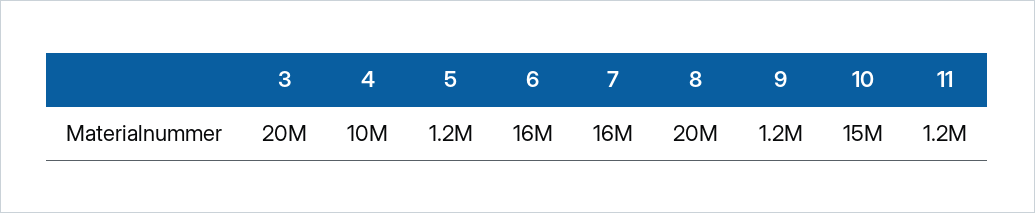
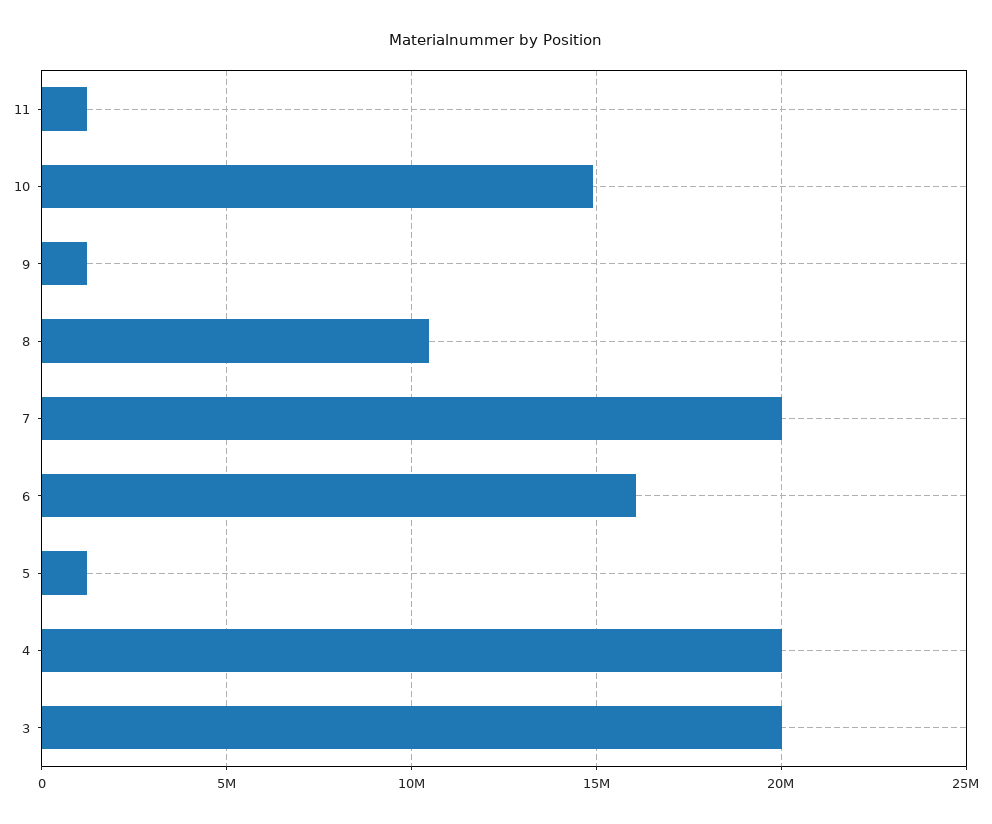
  {
    "3": 20000000,
-   "4": 10000000,
+   "4": 20000000,
    "5": 1200000,
    "6": 16000000,
-   "7": 16000000,
+   "7": 20000000,
-   "8": 20000000,
+   "8": 10500000,
    "9": 1200000,
    "10": 15000000,
    "11": 1200000
  }

